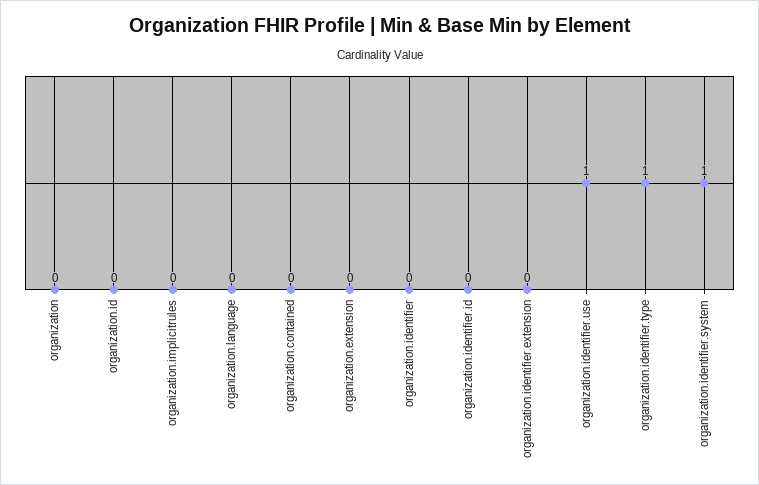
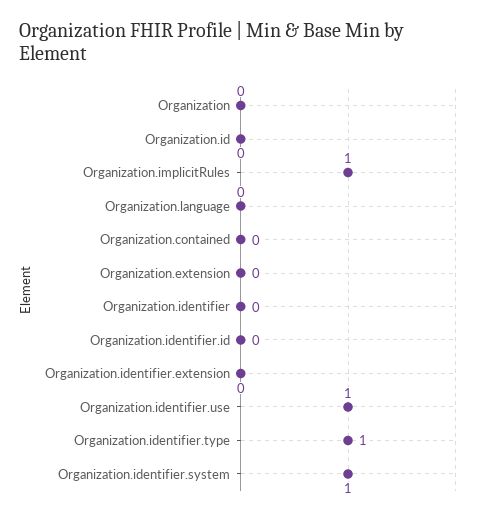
  {
    "organization": 0,
    "organization.id": 0,
-   "organization.implicitrules": 0,
+   "organization.implicitrules": 1,
    "organization.language": 0,
    "organization.contained": 0,
    "organization.extension": 0,
    "organization.identifier": 0,
    "organization.identifier.id": 0,
    "organization.identifier.extension": 0,
    "organization.identifier.use": 1,
    "organization.identifier.type": 1,
    "organization.identifier.system": 1
  }

